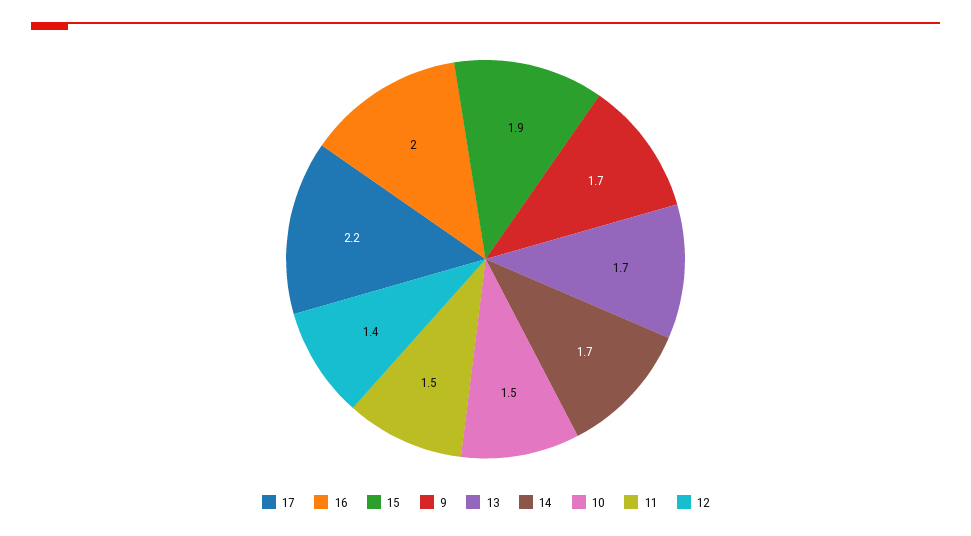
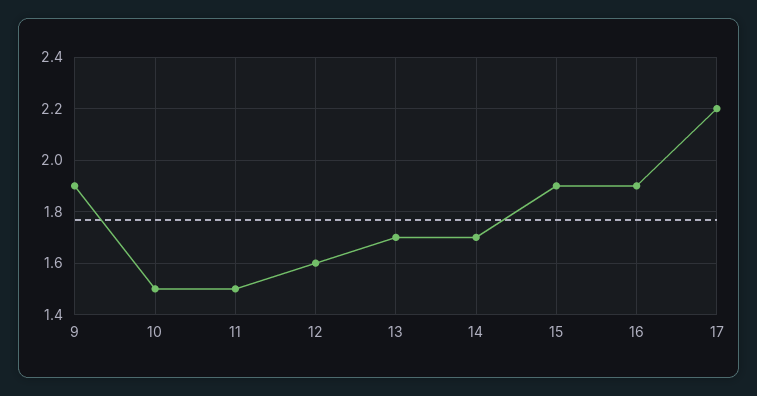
  {
    "17": 2.2,
-   "16": 2,
+   "16": 1.9,
    "15": 1.9,
-   "9": 1.7,
+   "9": 1.9,
    "13": 1.7,
    "14": 1.7,
    "10": 1.5,
    "11": 1.5,
-   "12": 1.4
+   "12": 1.6
  }

